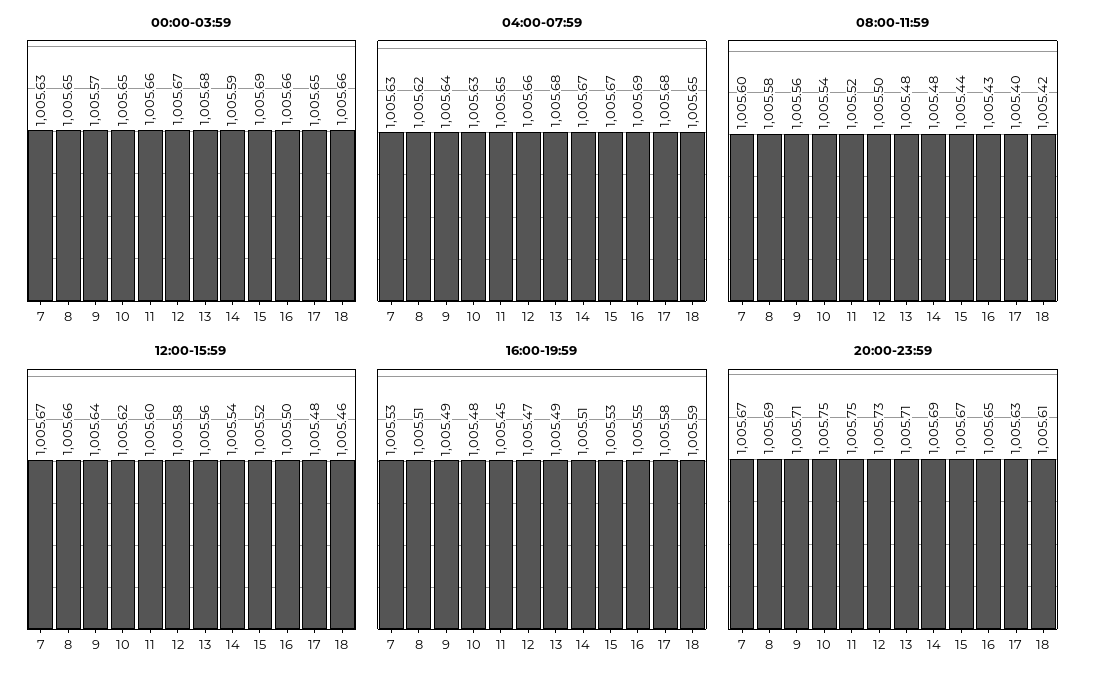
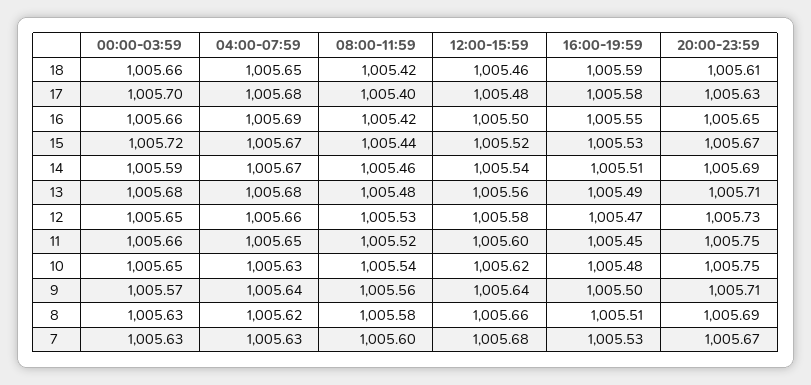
  {
    "00:00-03:59": {
      "7": 1005.63,
-     "8": 1005.65,
+     "8": 1005.63,
      "9": 1005.57,
      "10": 1005.65,
      "11": 1005.66,
-     "12": 1005.67,
+     "12": 1005.65,
      "13": 1005.68,
      "14": 1005.59,
-     "15": 1005.69,
+     "15": 1005.72,
      "16": 1005.66,
-     "17": 1005.65,
+     "17": 1005.7,
      "18": 1005.66
    },
    "04:00-07:59": {
      "7": 1005.63,
      "8": 1005.62,
      "9": 1005.64,
      "10": 1005.63,
      "11": 1005.65,
      "12": 1005.66,
      "13": 1005.68,
      "14": 1005.67,
      "15": 1005.67,
      "16": 1005.69,
      "17": 1005.68,
      "18": 1005.65
    },
    "08:00-11:59": {
      "7": 1005.6,
      "8": 1005.58,
      "9": 1005.56,
      "10": 1005.54,
      "11": 1005.52,
-     "12": 1005.5,
+     "12": 1005.53,
      "13": 1005.48,
-     "14": 1005.48,
+     "14": 1005.46,
      "15": 1005.44,
-     "16": 1005.43,
+     "16": 1005.42,
      "17": 1005.4,
      "18": 1005.42
    },
    "12:00-15:59": {
-     "7": 1005.67,
+     "7": 1005.68,
      "8": 1005.66,
      "9": 1005.64,
      "10": 1005.62,
      "11": 1005.6,
      "12": 1005.58,
      "13": 1005.56,
      "14": 1005.54,
      "15": 1005.52,
      "16": 1005.5,
      "17": 1005.48,
      "18": 1005.46
    },
    "16:00-19:59": {
      "7": 1005.53,
      "8": 1005.51,
-     "9": 1005.49,
+     "9": 1005.5,
      "10": 1005.48,
      "11": 1005.45,
      "12": 1005.47,
      "13": 1005.49,
      "14": 1005.51,
      "15": 1005.53,
      "16": 1005.55,
      "17": 1005.58,
      "18": 1005.59
    },
    "20:00-23:59": {
      "7": 1005.67,
      "8": 1005.69,
      "9": 1005.71,
      "10": 1005.75,
      "11": 1005.75,
      "12": 1005.73,
      "13": 1005.71,
      "14": 1005.69,
      "15": 1005.67,
      "16": 1005.65,
      "17": 1005.63,
      "18": 1005.61
    }
  }

